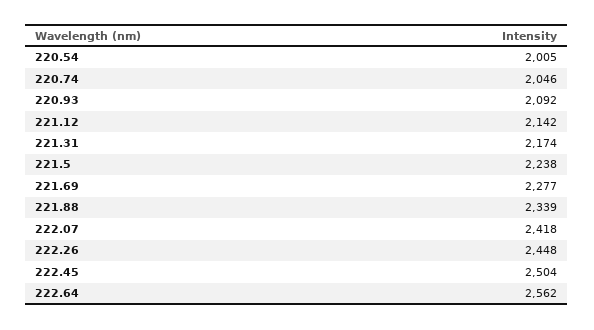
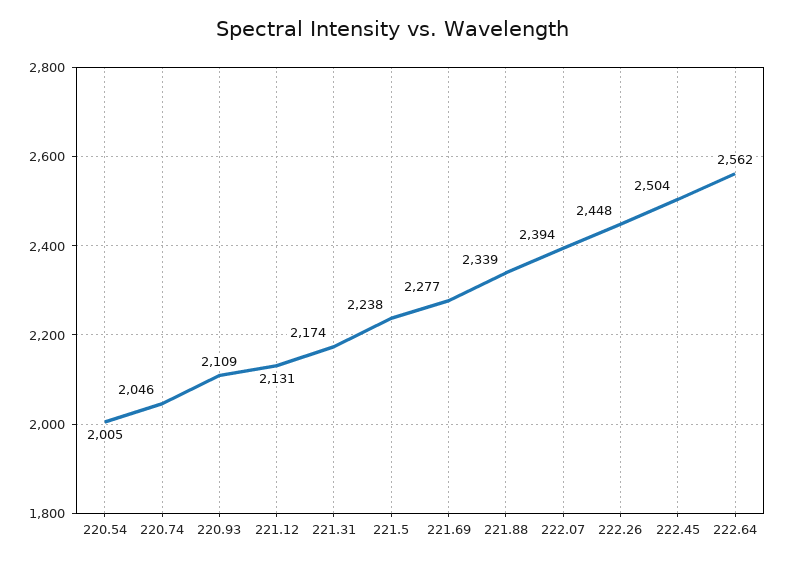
  {
    "220.54": 2005,
    "220.74": 2046,
-   "220.93": 2092,
+   "220.93": 2109,
-   "221.12": 2142,
+   "221.12": 2131,
    "221.31": 2174,
    "221.5": 2238,
    "221.69": 2277,
    "221.88": 2339,
-   "222.07": 2418,
+   "222.07": 2394,
    "222.26": 2448,
    "222.45": 2504,
    "222.64": 2562
  }

